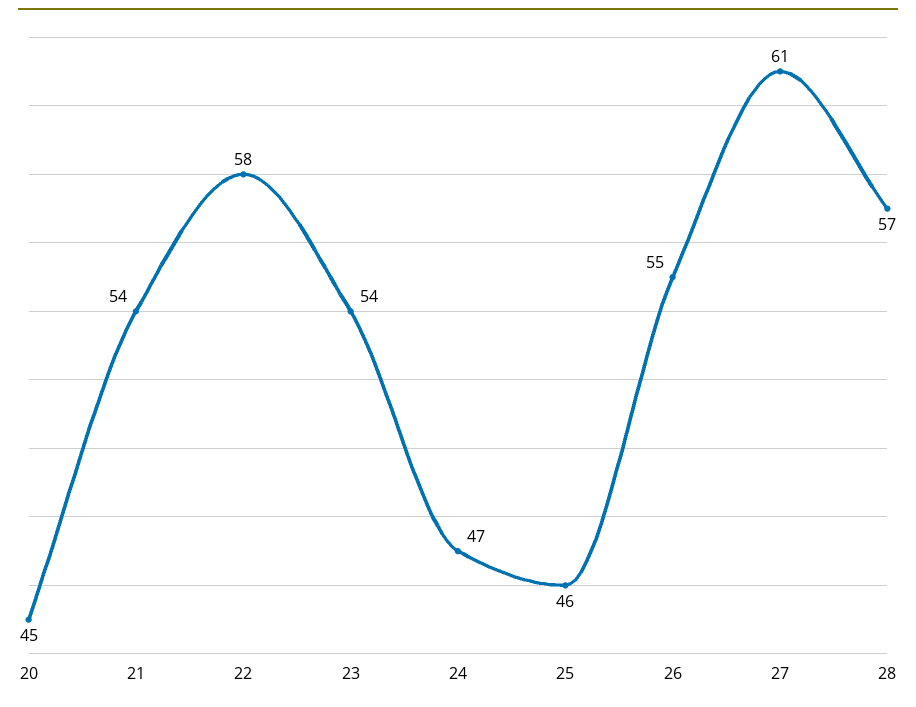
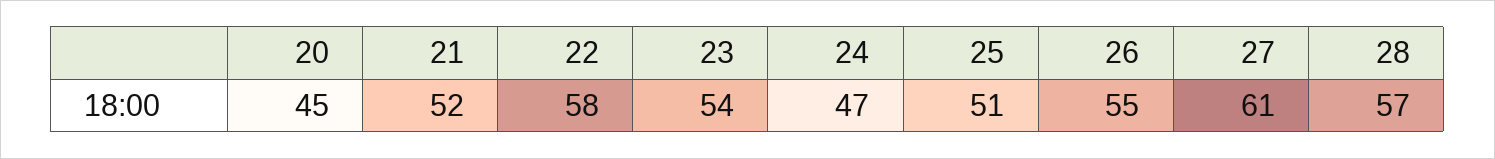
  {
    "20": 45,
-   "21": 54,
+   "21": 52,
    "22": 58,
    "23": 54,
    "24": 47,
-   "25": 46,
+   "25": 51,
    "26": 55,
    "27": 61,
    "28": 57
  }

